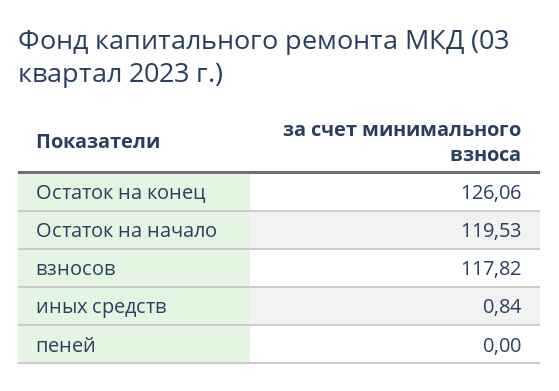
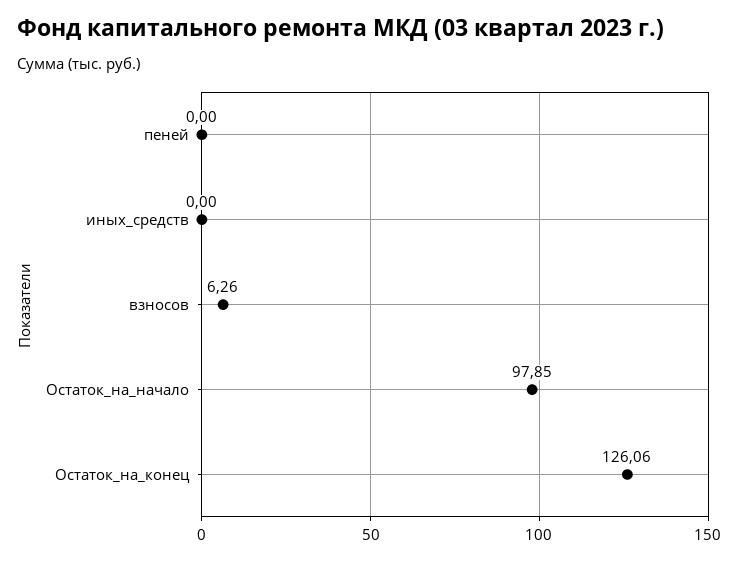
  {
    "Остаток на конец": 126.06,
-   "Остаток на начало": 119.53,
+   "Остаток на начало": 97.85,
-   "взносов": 117.82,
+   "взносов": 6.26,
-   "иных средств": 0.84,
+   "иных средств": 0,
    "пеней": 0
  }

